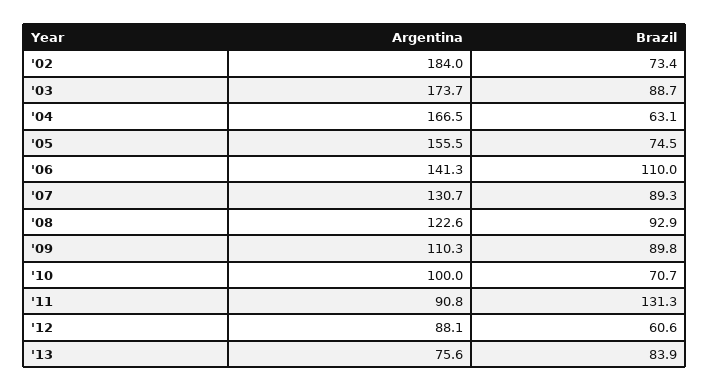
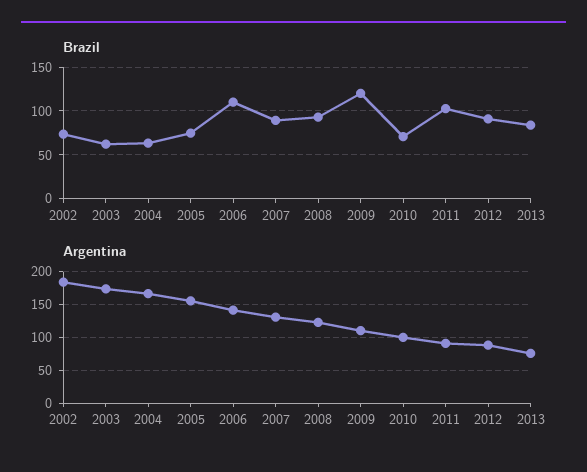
  {
    "Argentina": {
      "'02": 184,
      "'03": 173.7,
      "'04": 166.5,
      "'05": 155.5,
      "'06": 141.3,
      "'07": 130.7,
      "'08": 122.6,
      "'09": 110.3,
      "'10": 100,
      "'11": 90.8,
      "'12": 88.1,
      "'13": 75.6
    },
    "Brazil": {
      "'02": 73.4,
-     "'03": 88.7,
+     "'03": 60,
      "'04": 63.1,
      "'05": 74.5,
      "'06": 110,
      "'07": 89.3,
      "'08": 92.9,
-     "'09": 89.8,
+     "'09": 120,
      "'10": 70.7,
-     "'11": 131.3,
+     "'11": 100,
-     "'12": 60.6,
+     "'12": 90,
      "'13": 83.9
    }
  }

